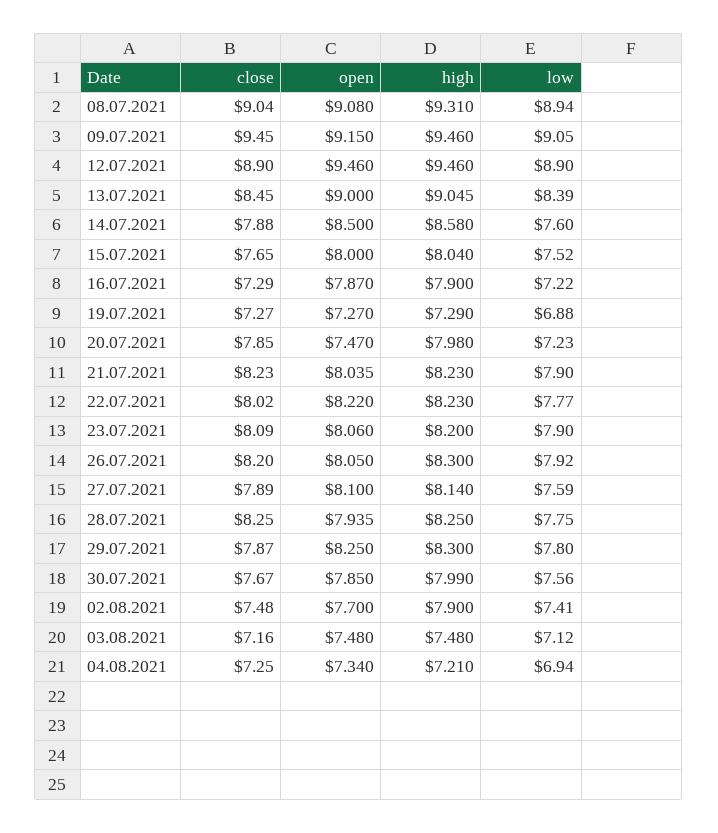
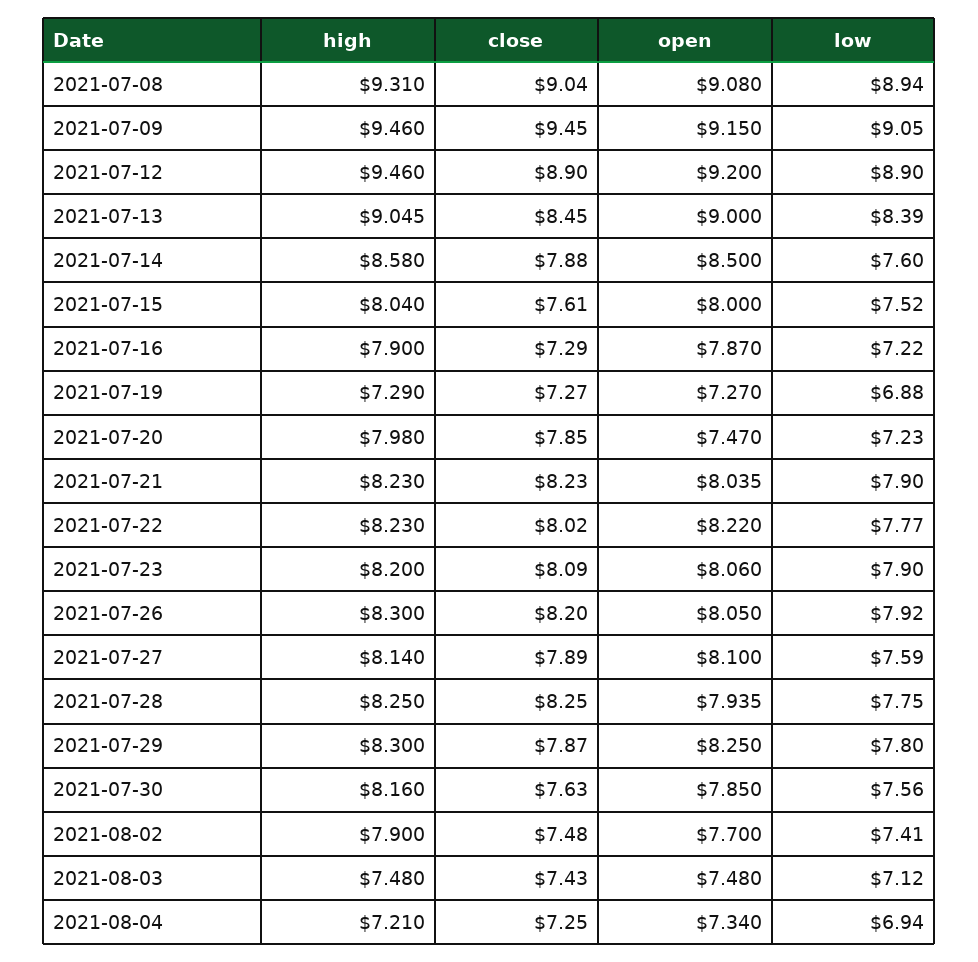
  {
    "close": {
      "08.07.2021": 9.04,
      "09.07.2021": 9.45,
      "12.07.2021": 8.9,
      "13.07.2021": 8.45,
      "14.07.2021": 7.88,
-     "15.07.2021": 7.65,
+     "15.07.2021": 7.61,
      "16.07.2021": 7.29,
      "19.07.2021": 7.27,
      "20.07.2021": 7.85,
      "21.07.2021": 8.23,
      "22.07.2021": 8.02,
      "23.07.2021": 8.09,
      "26.07.2021": 8.2,
      "27.07.2021": 7.89,
      "28.07.2021": 8.25,
      "29.07.2021": 7.87,
-     "30.07.2021": 7.67,
+     "30.07.2021": 7.63,
      "02.08.2021": 7.48,
-     "03.08.2021": 7.16,
+     "03.08.2021": 7.43,
      "04.08.2021": 7.25
    },
    "open": {
      "08.07.2021": 9.08,
      "09.07.2021": 9.15,
-     "12.07.2021": 9.46,
+     "12.07.2021": 9.2,
      "13.07.2021": 9,
      "14.07.2021": 8.5,
      "15.07.2021": 8,
      "16.07.2021": 7.87,
      "19.07.2021": 7.27,
      "20.07.2021": 7.47,
      "21.07.2021": 8.035,
      "22.07.2021": 8.22,
      "23.07.2021": 8.06,
      "26.07.2021": 8.05,
      "27.07.2021": 8.1,
      "28.07.2021": 7.935,
      "29.07.2021": 8.25,
      "30.07.2021": 7.85,
      "02.08.2021": 7.7,
      "03.08.2021": 7.48,
      "04.08.2021": 7.34
    },
    "high": {
      "08.07.2021": 9.31,
      "09.07.2021": 9.46,
      "12.07.2021": 9.46,
      "13.07.2021": 9.045,
      "14.07.2021": 8.58,
      "15.07.2021": 8.04,
      "16.07.2021": 7.9,
      "19.07.2021": 7.29,
      "20.07.2021": 7.98,
      "21.07.2021": 8.23,
      "22.07.2021": 8.23,
      "23.07.2021": 8.2,
      "26.07.2021": 8.3,
      "27.07.2021": 8.14,
      "28.07.2021": 8.25,
      "29.07.2021": 8.3,
-     "30.07.2021": 7.99,
+     "30.07.2021": 8.16,
      "02.08.2021": 7.9,
      "03.08.2021": 7.48,
      "04.08.2021": 7.21
    },
    "low": {
      "08.07.2021": 8.94,
      "09.07.2021": 9.05,
      "12.07.2021": 8.9,
      "13.07.2021": 8.39,
      "14.07.2021": 7.6,
      "15.07.2021": 7.52,
      "16.07.2021": 7.22,
      "19.07.2021": 6.88,
      "20.07.2021": 7.23,
      "21.07.2021": 7.9,
      "22.07.2021": 7.77,
      "23.07.2021": 7.9,
      "26.07.2021": 7.92,
      "27.07.2021": 7.59,
      "28.07.2021": 7.75,
      "29.07.2021": 7.8,
      "30.07.2021": 7.56,
      "02.08.2021": 7.41,
      "03.08.2021": 7.12,
      "04.08.2021": 6.94
    }
  }

